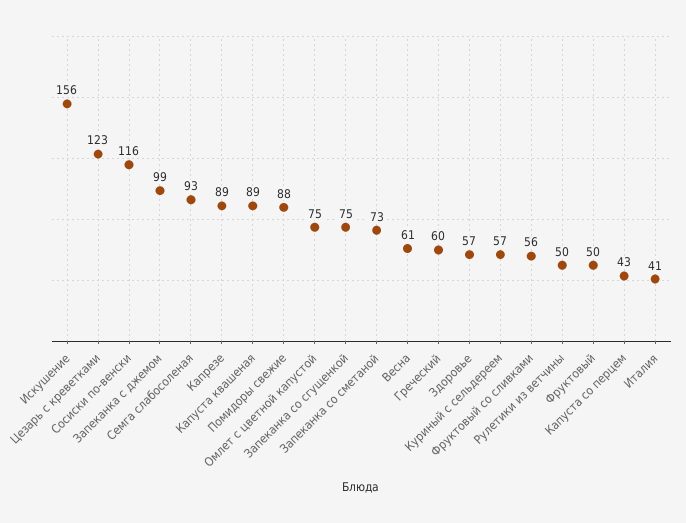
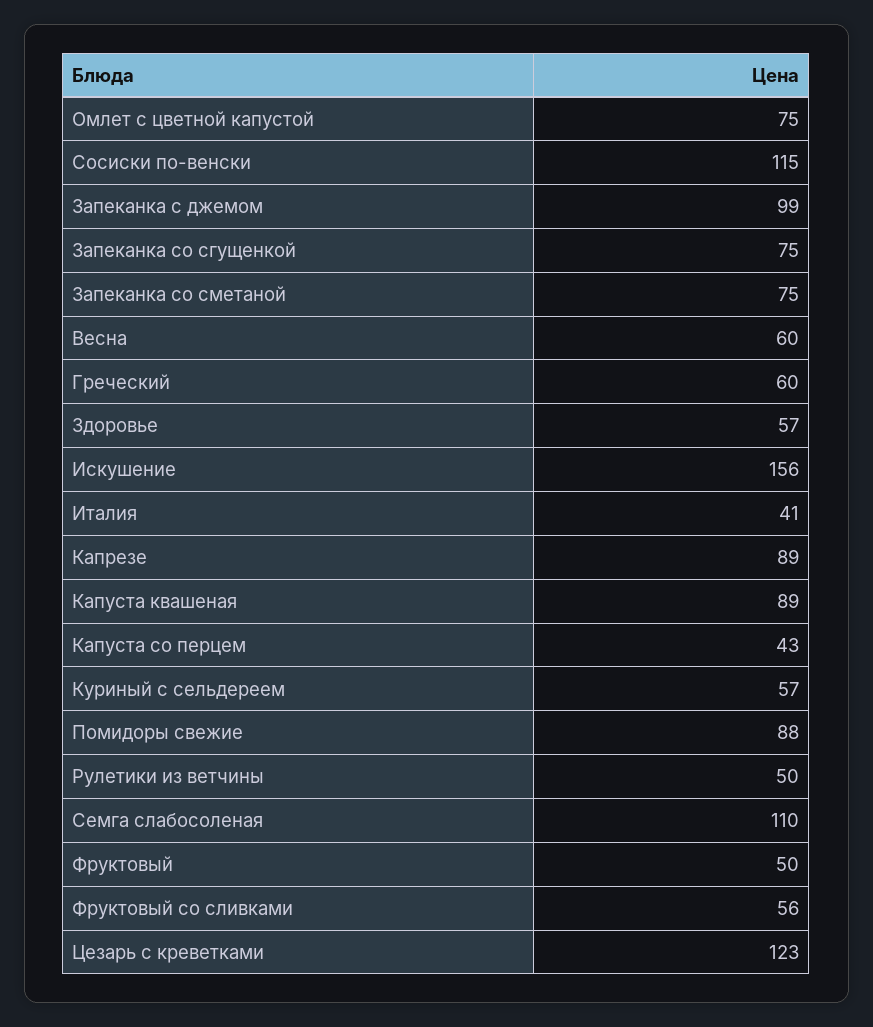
  {
    "Искушение": 156,
    "Цезарь с креветками": 123,
-   "Сосиски по-венски": 116,
+   "Сосиски по-венски": 115,
    "Запеканка с джемом": 99,
-   "Семга слабосоленая": 93,
+   "Семга слабосоленая": 110,
    "Капрезе": 89,
    "Капуста квашеная": 89,
    "Помидоры свежие": 88,
    "Омлет с цветной капустой": 75,
    "Запеканка со сгущенкой": 75,
-   "Запеканка со сметаной": 73,
+   "Запеканка со сметаной": 75,
-   "Весна": 61,
+   "Весна": 60,
    "Греческий": 60,
    "Здоровье": 57,
    "Куриный с сельдереем": 57,
    "Фруктовый со сливками": 56,
    "Рулетики из ветчины": 50,
    "Фруктовый": 50,
    "Капуста со перцем": 43,
    "Италия": 41
  }

